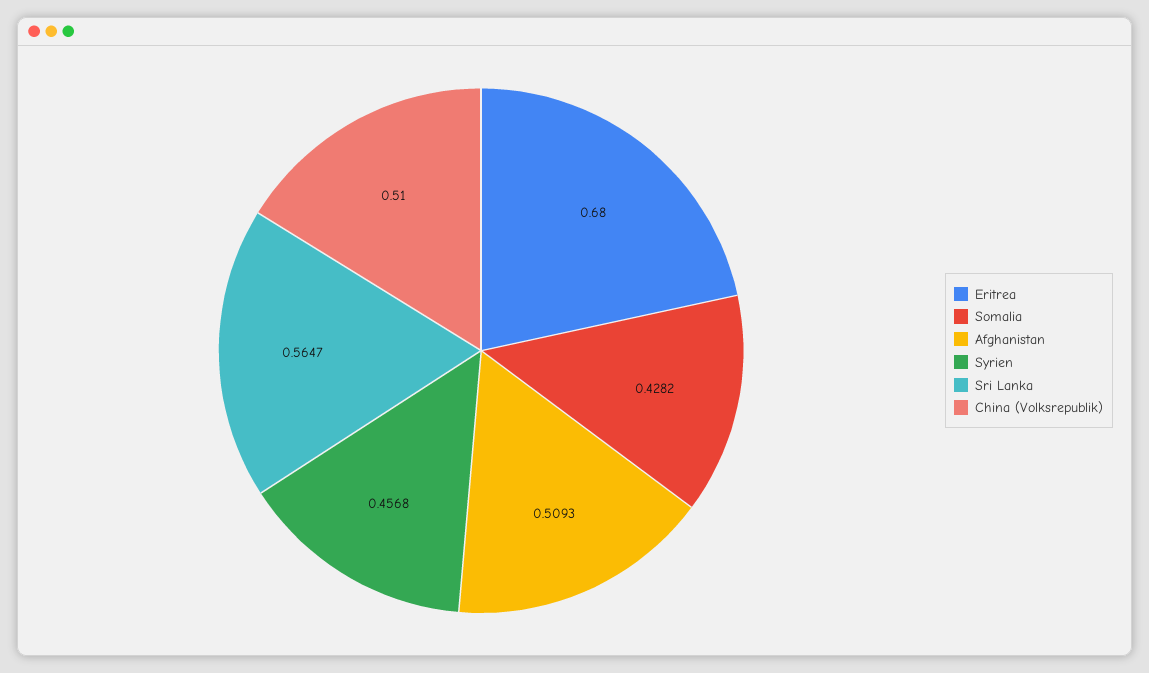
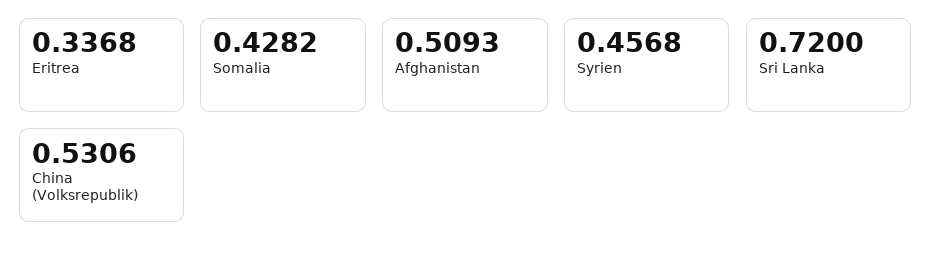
  {
-   "Eritrea": 0.68,
+   "Eritrea": 0.3368,
    "Somalia": 0.4282,
    "Afghanistan": 0.5093,
    "Syrien": 0.4568,
-   "Sri Lanka": 0.5647,
+   "Sri Lanka": 0.72,
-   "China (Volksrepublik)": 0.51
+   "China (Volksrepublik)": 0.5306
  }

